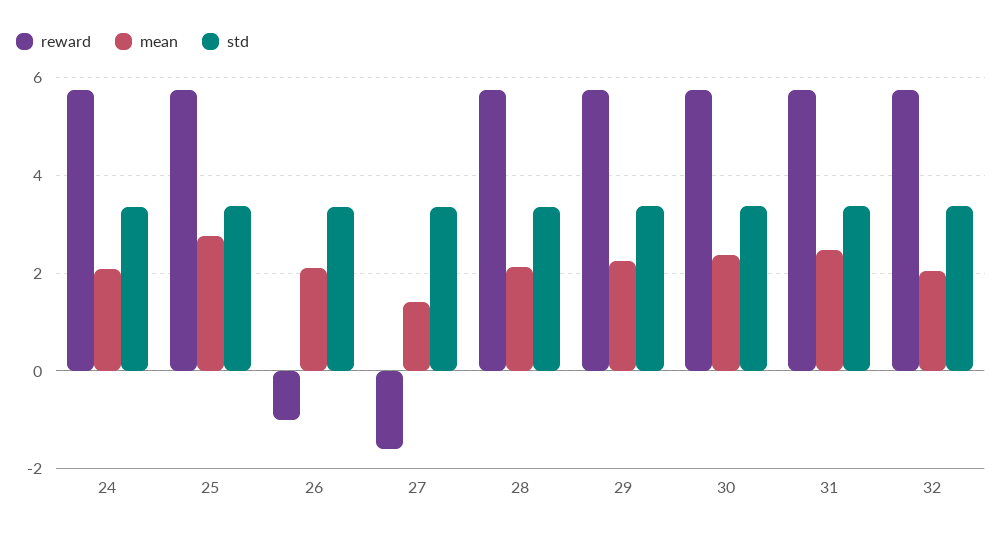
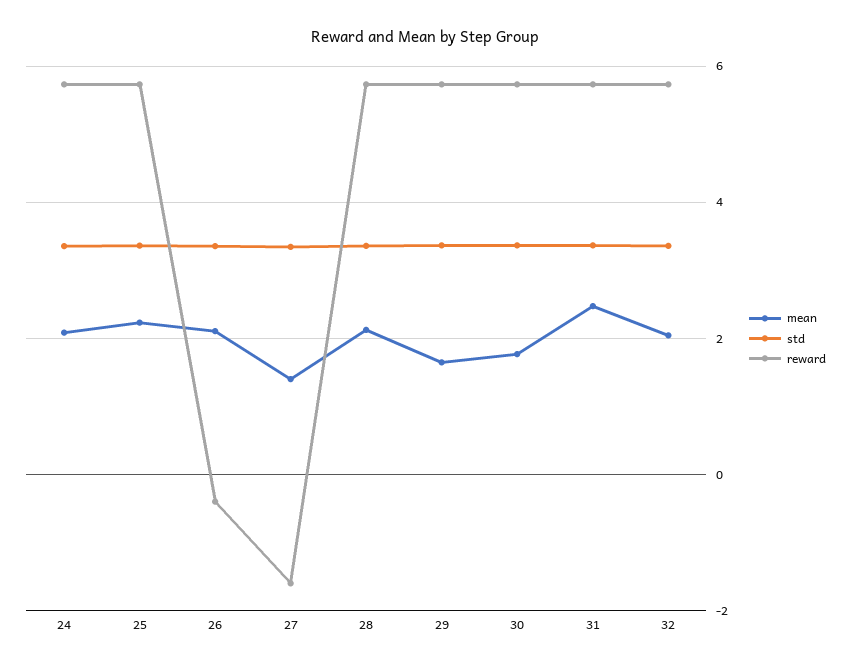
  {
    "reward": {
      "24": 5.8,
      "25": 5.8,
-     "26": -1,
+     "26": -0.4,
      "27": -1.6,
      "28": 5.8,
      "29": 5.8,
      "30": 5.8,
      "31": 5.8,
      "32": 5.8
    },
    "mean": {
      "24": 2,
-     "25": 2.8,
+     "25": 2.2,
      "26": 2.2,
      "27": 1.4,
      "28": 2.2,
-     "29": 2.2,
+     "29": 1.6,
-     "30": 2.4,
+     "30": 1.8,
      "31": 2.4,
      "32": 2
    },
    "std": {
      "24": 3.4,
      "25": 3.4,
      "26": 3.4,
      "27": 3.4,
      "28": 3.4,
      "29": 3.4,
      "30": 3.4,
      "31": 3.4,
      "32": 3.4
    }
  }

